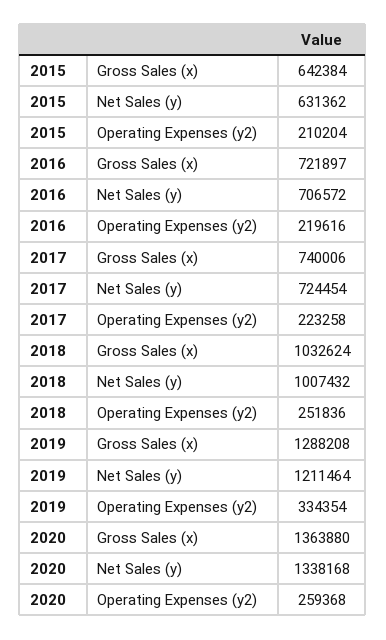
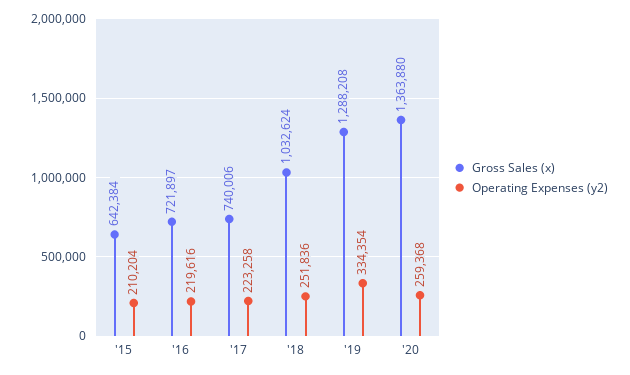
  {
    "Gross Sales (x)": {
      "2015": 642384,
      "2016": 721897,
      "2017": 740006,
      "2018": 1032624,
      "2019": 1288208,
      "2020": 1363880
    },
-   "Net Sales (y)": {
-     "2015": 631362,
-     "2016": 706572,
-     "2017": 724454,
-     "2018": 1007432,
-     "2019": 1211464,
-     "2020": 1338168
-   },
    "Operating Expenses (y2)": {
      "2015": 210204,
      "2016": 219616,
      "2017": 223258,
      "2018": 251836,
      "2019": 334354,
      "2020": 259368
    }
  }

